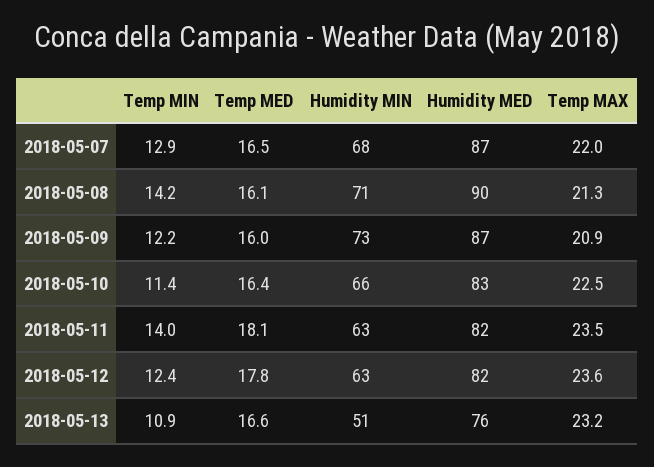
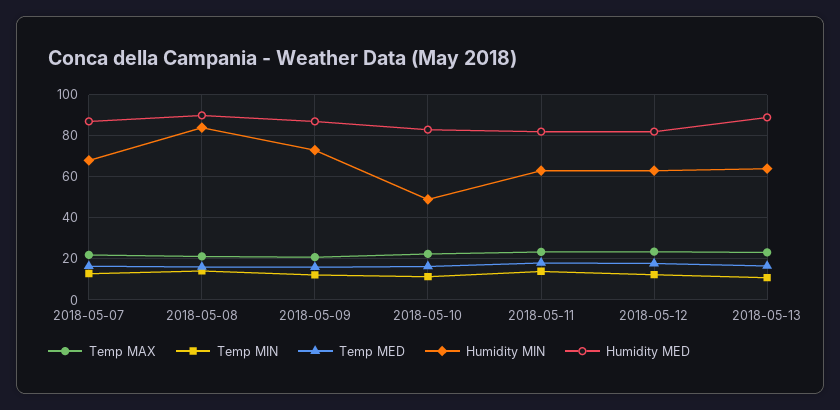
  {
    "Temp MIN": {
      "2018-05-07": 12.9,
      "2018-05-08": 14.2,
      "2018-05-09": 12.2,
      "2018-05-10": 11.4,
      "2018-05-11": 14,
      "2018-05-12": 12.4,
      "2018-05-13": 10.9
    },
    "Temp MED": {
      "2018-05-07": 16.5,
      "2018-05-08": 16.1,
      "2018-05-09": 16,
      "2018-05-10": 16.4,
      "2018-05-11": 18.1,
      "2018-05-12": 17.8,
      "2018-05-13": 16.6
    },
    "Humidity MIN": {
      "2018-05-07": 68,
-     "2018-05-08": 71,
+     "2018-05-08": 85,
      "2018-05-09": 73,
-     "2018-05-10": 66,
+     "2018-05-10": 50,
      "2018-05-11": 63,
      "2018-05-12": 63,
-     "2018-05-13": 51
+     "2018-05-13": 65
    },
    "Humidity MED": {
      "2018-05-07": 87,
      "2018-05-08": 90,
      "2018-05-09": 87,
      "2018-05-10": 83,
      "2018-05-11": 82,
      "2018-05-12": 82,
-     "2018-05-13": 76
+     "2018-05-13": 90
    },
    "Temp MAX": {
      "2018-05-07": 22,
      "2018-05-08": 21.3,
      "2018-05-09": 20.9,
      "2018-05-10": 22.5,
      "2018-05-11": 23.5,
      "2018-05-12": 23.6,
      "2018-05-13": 23.2
    }
  }

